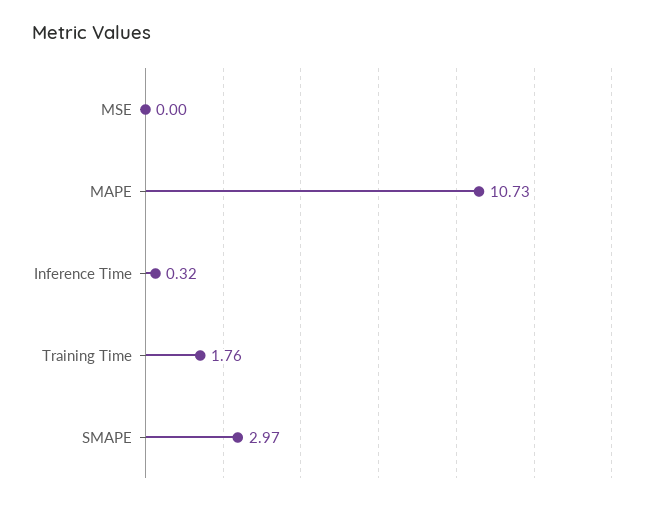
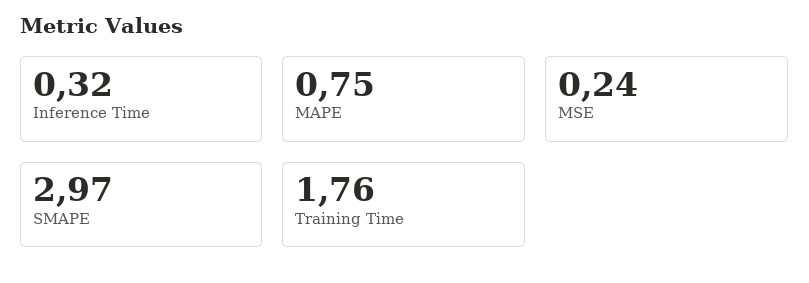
  {
-   "MSE": 0,
+   "MSE": 0.24,
-   "MAPE": 10.73,
+   "MAPE": 0.75,
    "Inference Time": 0.32,
    "Training Time": 1.76,
    "SMAPE": 2.97
  }

